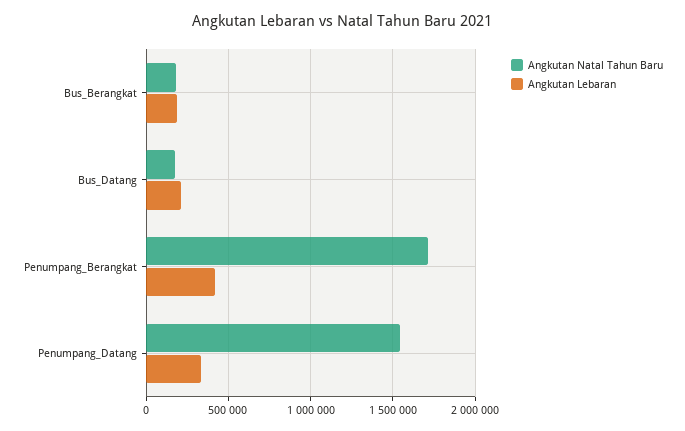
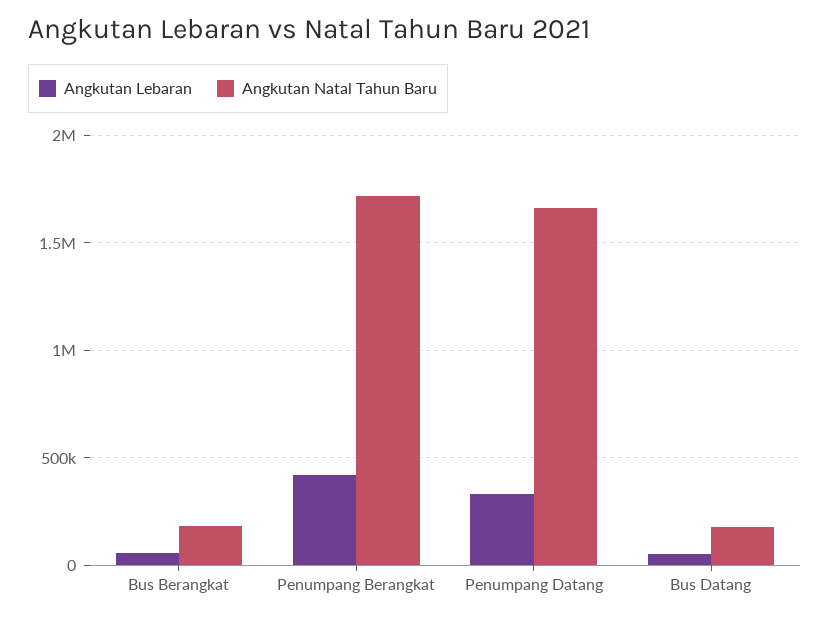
  {
    "Angkutan Natal Tahun Baru": {
      "Bus_Berangkat": 200000,
      "Bus_Datang": 200000,
      "Penumpang_Berangkat": 1700000,
-     "Penumpang_Datang": 1550000
+     "Penumpang_Datang": 1650000
    },
    "Angkutan Lebaran": {
-     "Bus_Berangkat": 200000,
+     "Bus_Berangkat": 50000,
-     "Bus_Datang": 200000,
+     "Bus_Datang": 50000,
      "Penumpang_Berangkat": 400000,
      "Penumpang_Datang": 350000
    }
  }

